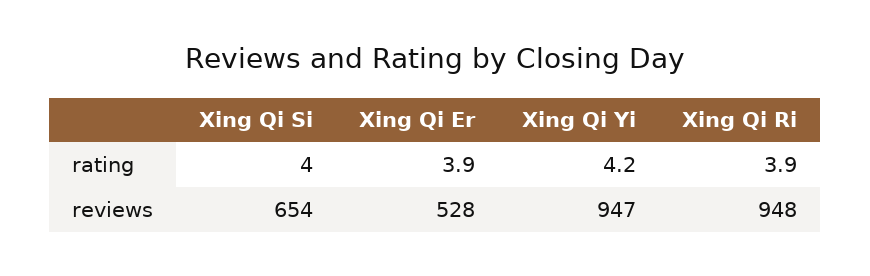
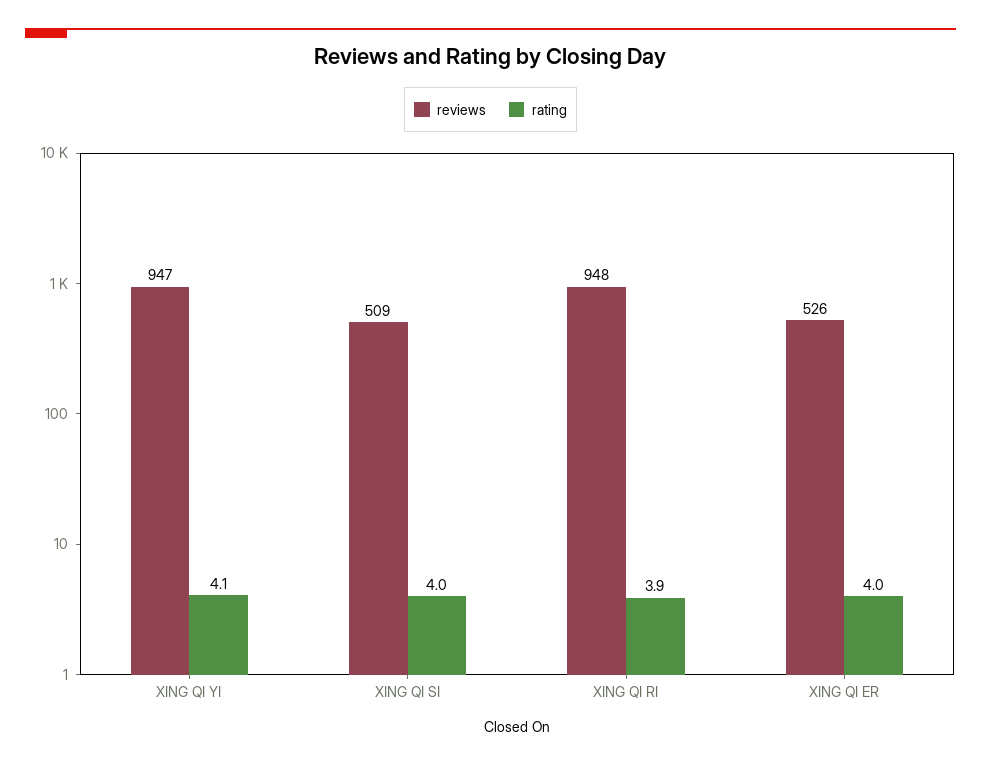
  {
    "rating": {
      "Xing Qi Si": 4,
-     "Xing Qi Er": 3.9,
+     "Xing Qi Er": 4,
-     "Xing Qi Yi": 4.2,
+     "Xing Qi Yi": 4.1,
      "Xing Qi Ri": 3.9
    },
    "reviews": {
-     "Xing Qi Si": 654,
+     "Xing Qi Si": 509,
-     "Xing Qi Er": 528,
+     "Xing Qi Er": 526,
      "Xing Qi Yi": 947,
      "Xing Qi Ri": 948
    }
  }

